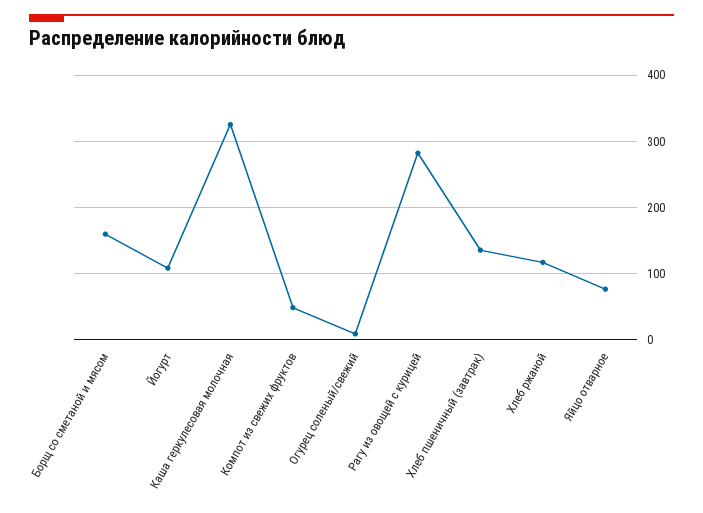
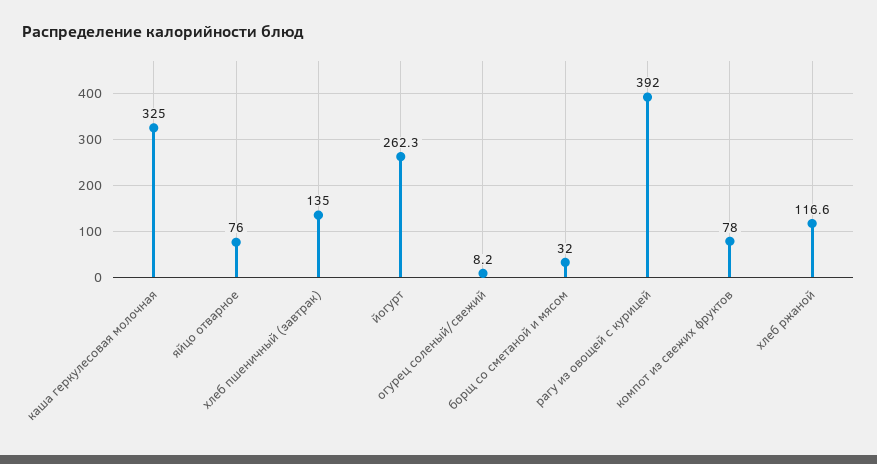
  {
-   "Борщ со сметаной и мясом": 160,
+   "Борщ со сметаной и мясом": 32,
-   "Йогурт": 110,
+   "Йогурт": 262.3,
    "Каша геркулесовая молочная": 325,
-   "Компот из свежих фруктов": 50,
+   "Компот из свежих фруктов": 78,
    "Огурец соленый/свежий": 8.2,
-   "Рагу из овощей с курицей": 280,
+   "Рагу из овощей с курицей": 392,
    "Хлеб пшеничный (завтрак)": 135,
    "Хлеб ржаной": 116.6,
    "Яйцо отварное": 76
  }

